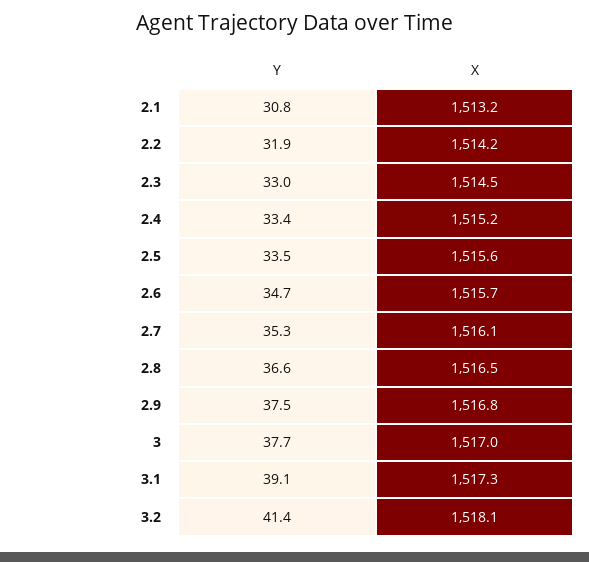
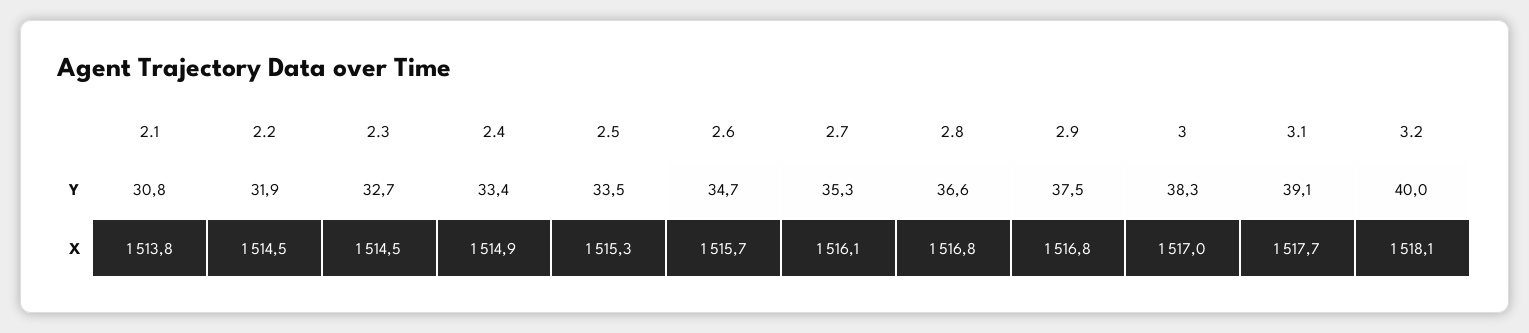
  {
    "Y": {
      "2.1": 30.8,
      "2.2": 31.9,
-     "2.3": 33,
+     "2.3": 32.7,
      "2.4": 33.4,
      "2.5": 33.5,
      "2.6": 34.7,
      "2.7": 35.3,
      "2.8": 36.6,
      "2.9": 37.5,
-     "3": 37.7,
+     "3": 38.3,
      "3.1": 39.1,
-     "3.2": 41.4
+     "3.2": 40
    },
    "X": {
-     "2.1": 1513.2,
+     "2.1": 1513.8,
-     "2.2": 1514.2,
+     "2.2": 1514.5,
      "2.3": 1514.5,
-     "2.4": 1515.2,
+     "2.4": 1514.9,
-     "2.5": 1515.6,
+     "2.5": 1515.3,
      "2.6": 1515.7,
      "2.7": 1516.1,
-     "2.8": 1516.5,
+     "2.8": 1516.8,
      "2.9": 1516.8,
      "3": 1517,
-     "3.1": 1517.3,
+     "3.1": 1517.7,
      "3.2": 1518.1
    }
  }

